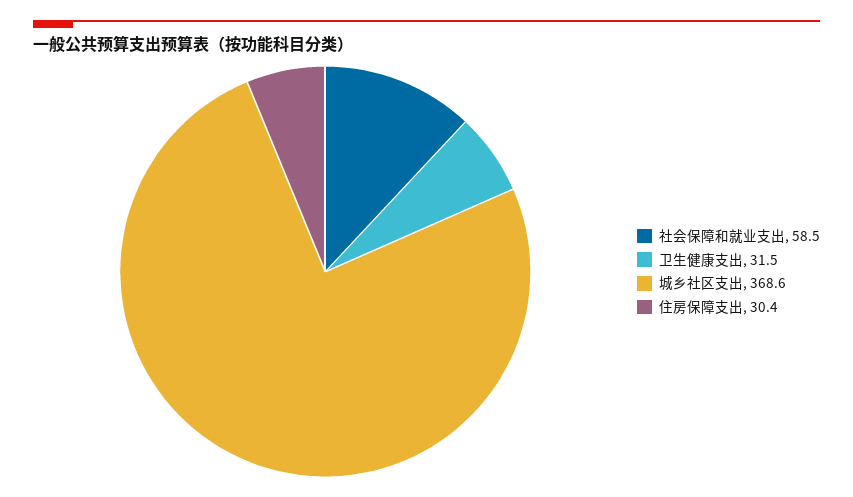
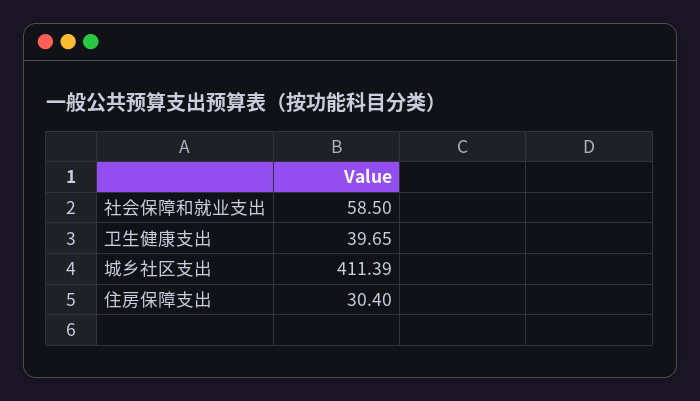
  {
    "社会保障和就业支出": 58.5,
-   "卫生健康支出": 31.5,
+   "卫生健康支出": 39.65,
-   "城乡社区支出": 368.6,
+   "城乡社区支出": 411.39,
    "住房保障支出": 30.4
  }

